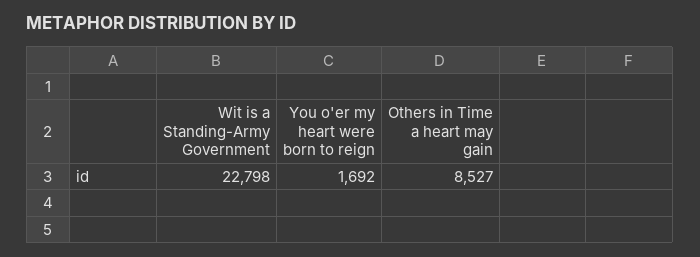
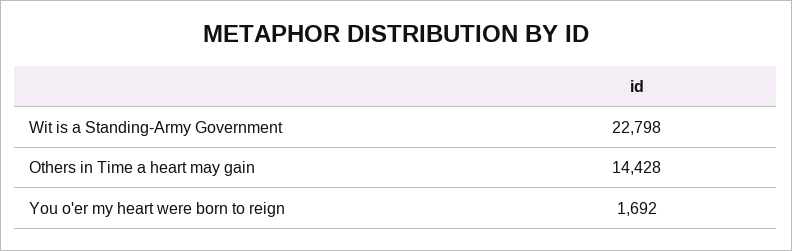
  {
    "Wit is a Standing-Army Government": 22798,
    "You o'er my heart were born to reign": 1692,
-   "Others in Time a heart may gain": 8527
+   "Others in Time a heart may gain": 14428
  }

